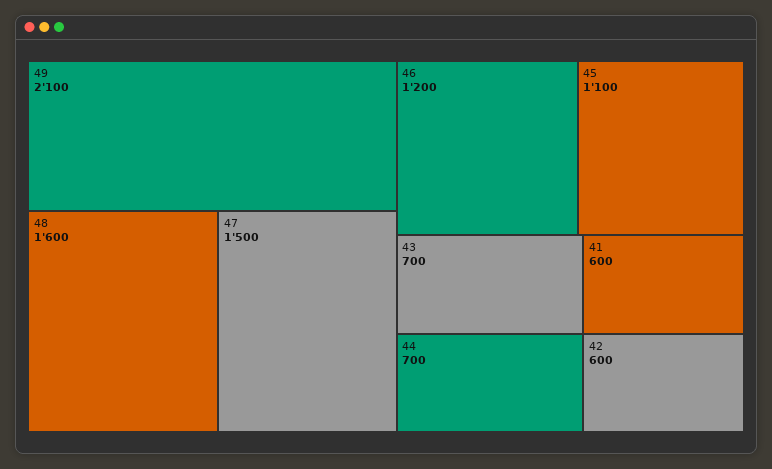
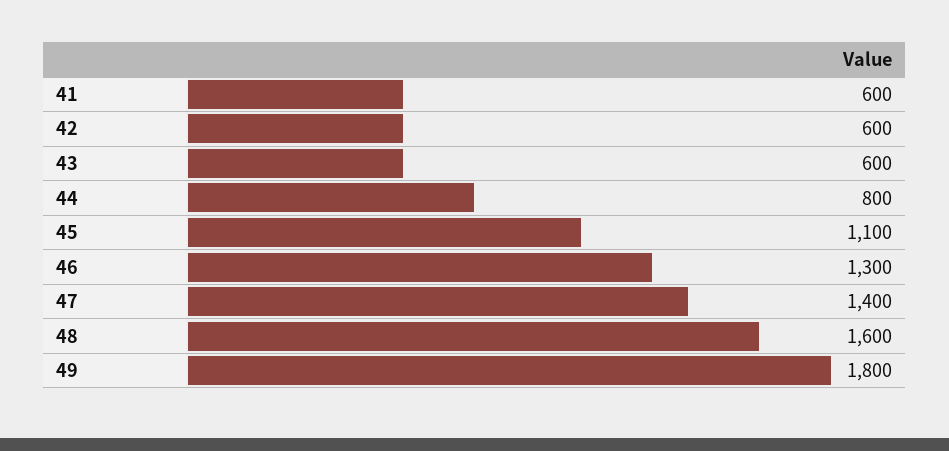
  {
-   "49": 2100,
+   "49": 1800,
    "48": 1600,
-   "47": 1500,
+   "47": 1400,
-   "46": 1200,
+   "46": 1300,
    "45": 1100,
-   "43": 700,
+   "43": 600,
-   "44": 700,
+   "44": 800,
    "41": 600,
    "42": 600
  }

